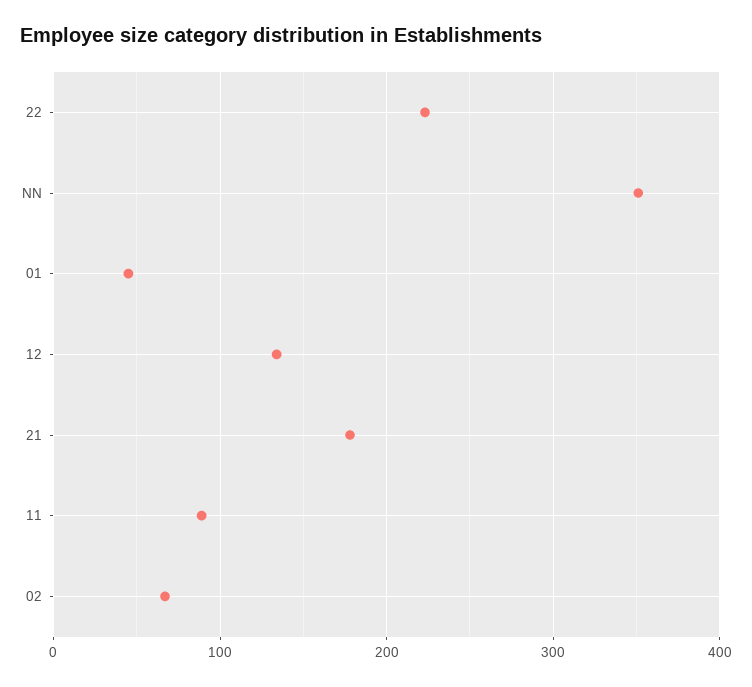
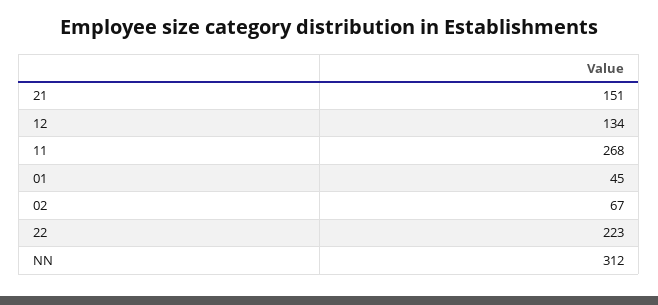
  {
    "22": 223,
-   "NN": 350,
+   "NN": 312,
    "01": 45,
    "12": 134,
-   "21": 180,
+   "21": 151,
-   "11": 90,
+   "11": 268,
    "02": 67
  }

